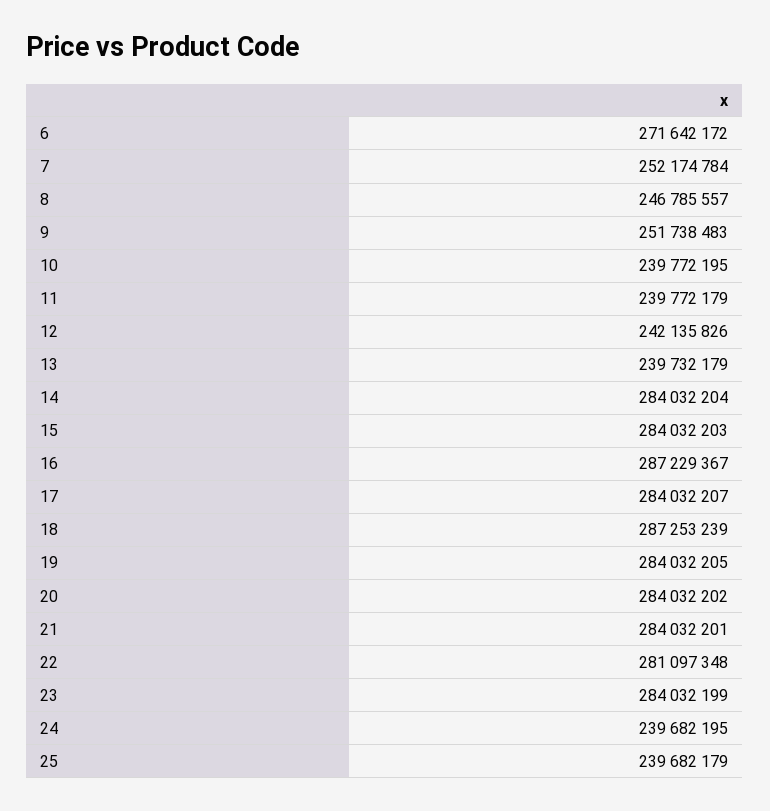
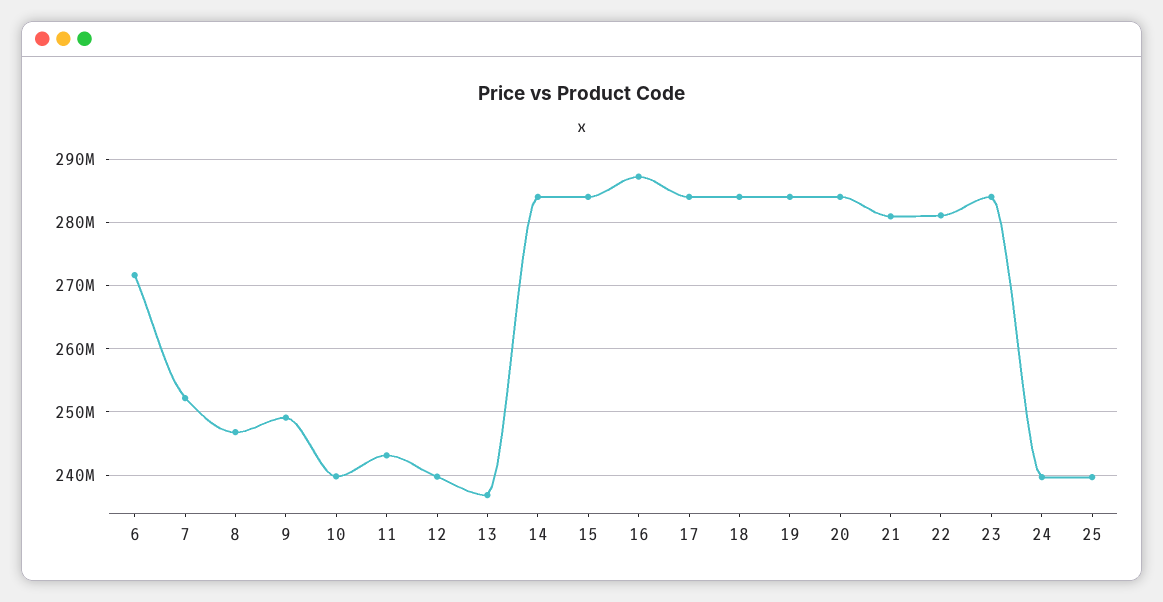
  {
    "6": 271642172,
    "7": 252174784,
    "8": 246785557,
-   "9": 251738483,
+   "9": 249000000,
    "10": 239772195,
-   "11": 239772179,
+   "11": 243000000,
-   "12": 242135826,
+   "12": 240000000,
-   "13": 239732179,
+   "13": 237000000,
    "14": 284032204,
    "15": 284032203,
    "16": 287229367,
    "17": 284032207,
-   "18": 287253239,
+   "18": 284000000,
    "19": 284032205,
    "20": 284032202,
-   "21": 284032201,
+   "21": 281000000,
    "22": 281097348,
    "23": 284032199,
    "24": 239682195,
    "25": 239682179
  }

